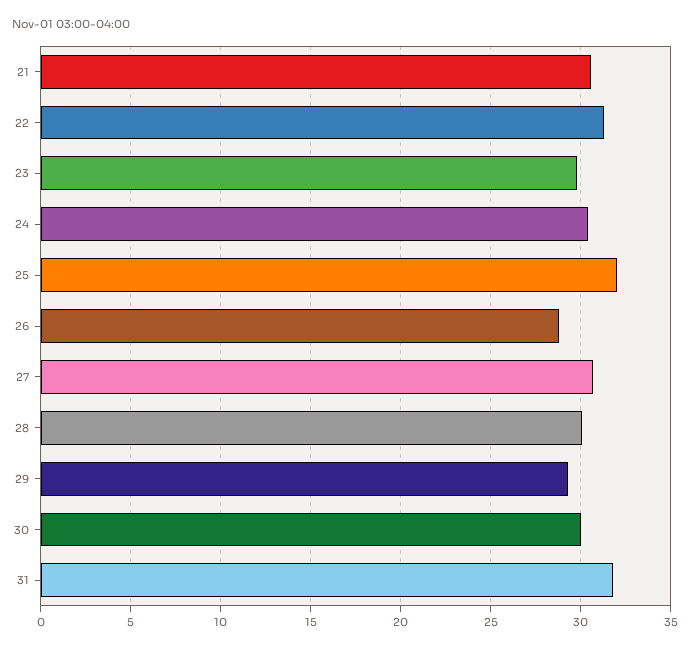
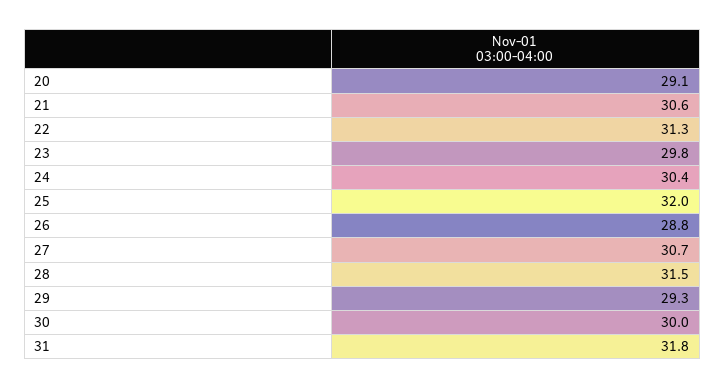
  {
    "21": 30.6,
    "22": 31.3,
    "23": 29.8,
    "24": 30.4,
    "25": 32,
    "26": 28.8,
    "27": 30.7,
-   "28": 30,
+   "28": 31.5,
    "29": 29.3,
    "30": 30,
-   "31": 31.8
+   "31": 31.8,
+   "20": 29.1
  }

